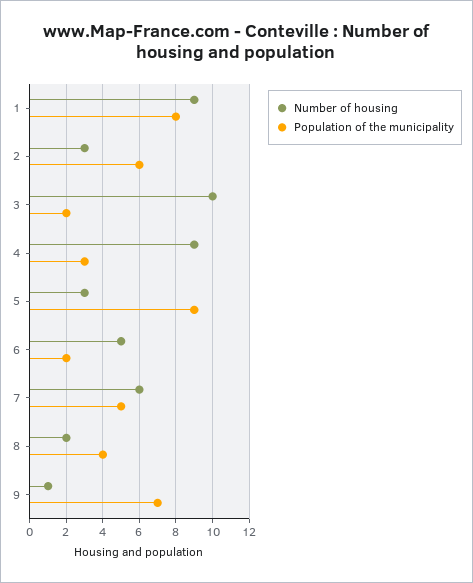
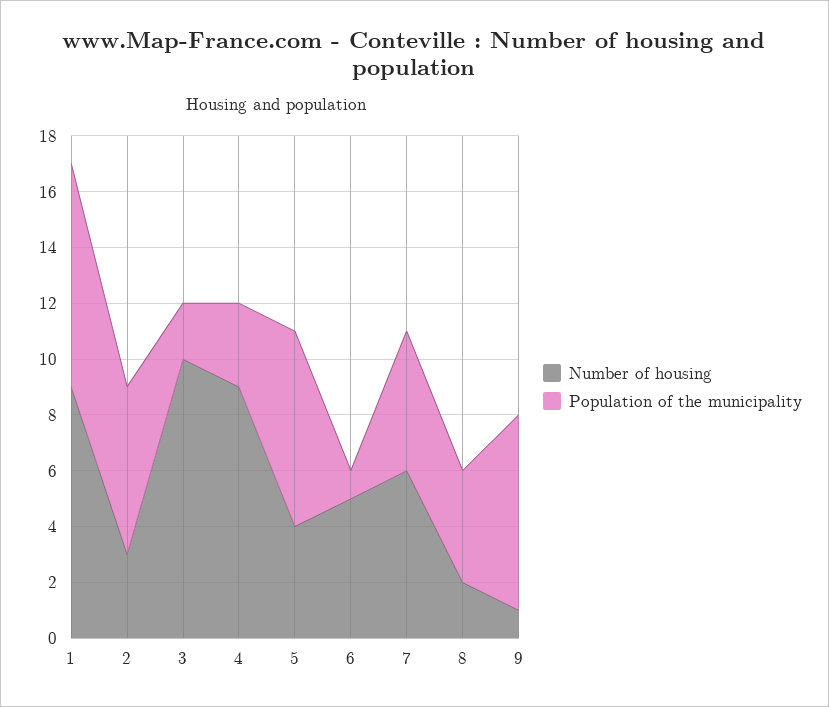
  {
    "Number of housing": {
      "1": 9,
      "2": 3,
      "3": 10,
      "4": 9,
-     "5": 3,
+     "5": 4,
      "6": 5,
      "7": 6,
      "8": 2,
      "9": 1
    },
    "Population of the municipality": {
      "1": 8,
      "2": 6,
      "3": 2,
      "4": 3,
-     "5": 9,
+     "5": 7,
-     "6": 2,
+     "6": 1,
      "7": 5,
      "8": 4,
      "9": 7
    }
  }

